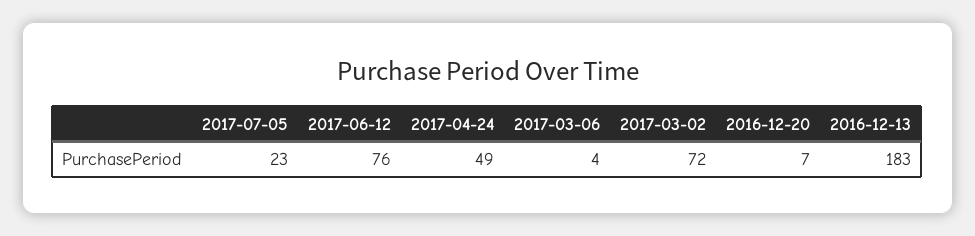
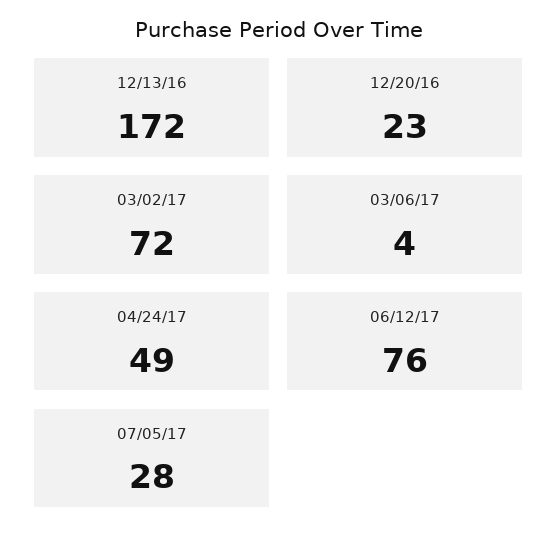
  {
-   "2017-07-05": 23,
+   "2017-07-05": 28,
    "2017-06-12": 76,
    "2017-04-24": 49,
    "2017-03-06": 4,
    "2017-03-02": 72,
-   "2016-12-20": 7,
+   "2016-12-20": 23,
-   "2016-12-13": 183
+   "2016-12-13": 172
  }

